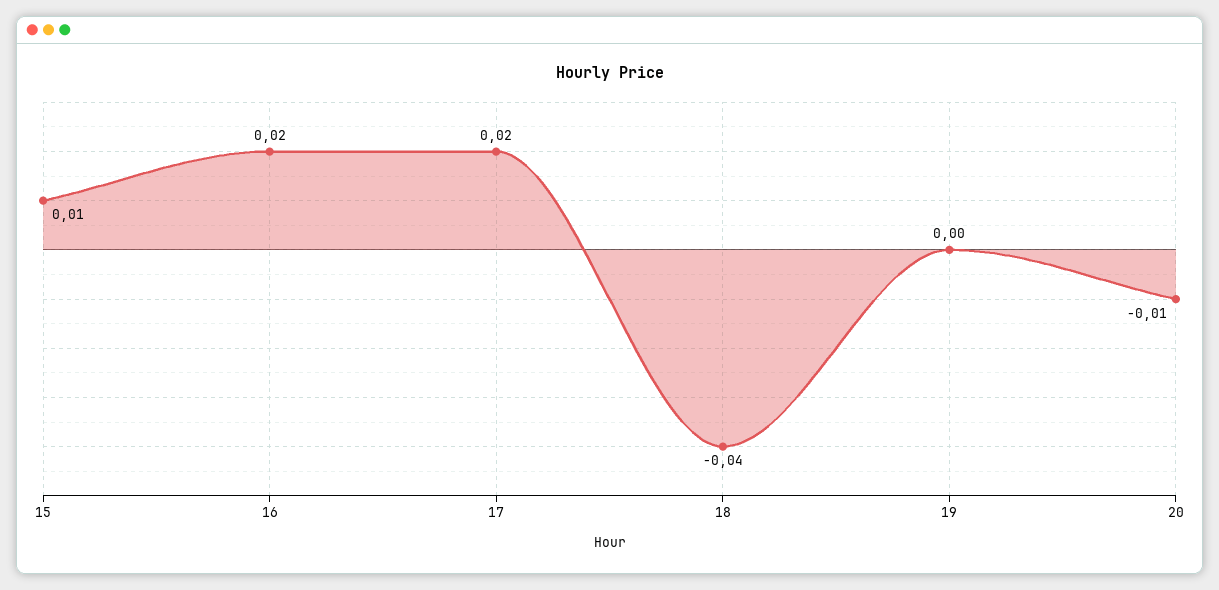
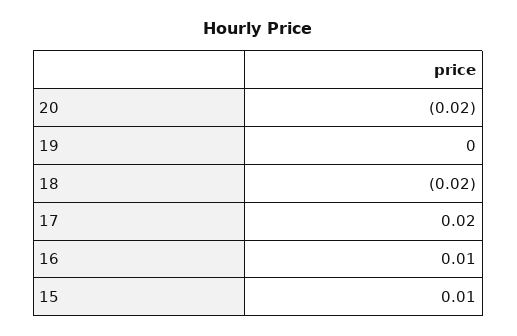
  {
    "15": 0.01,
-   "16": 0.02,
+   "16": 0.01,
    "17": 0.02,
-   "18": -0.04,
+   "18": -0.02,
    "19": 0,
-   "20": -0.01
+   "20": -0.02
  }

